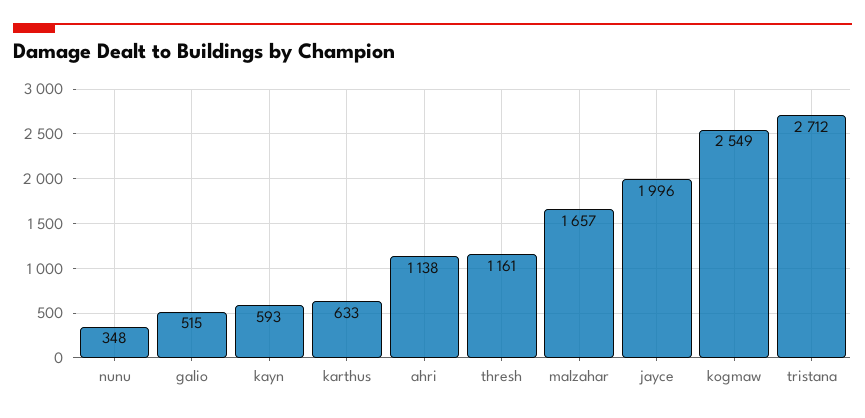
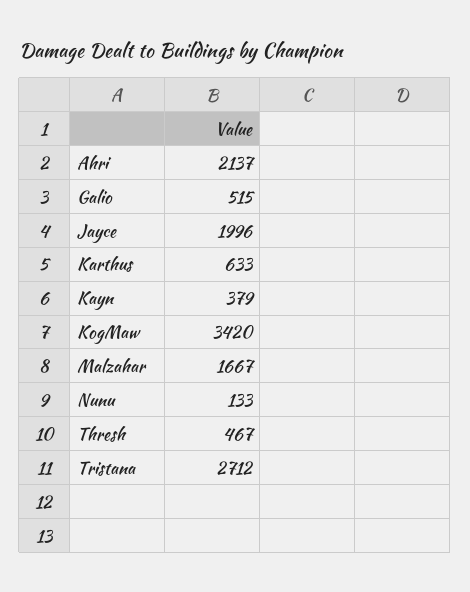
  {
-   "nunu": 348,
+   "nunu": 133,
    "galio": 515,
-   "kayn": 593,
+   "kayn": 379,
    "karthus": 633,
-   "ahri": 1138,
+   "ahri": 2137,
-   "thresh": 1161,
+   "thresh": 467,
-   "malzahar": 1657,
+   "malzahar": 1667,
    "jayce": 1996,
-   "kogmaw": 2549,
+   "kogmaw": 3420,
    "tristana": 2712
  }

